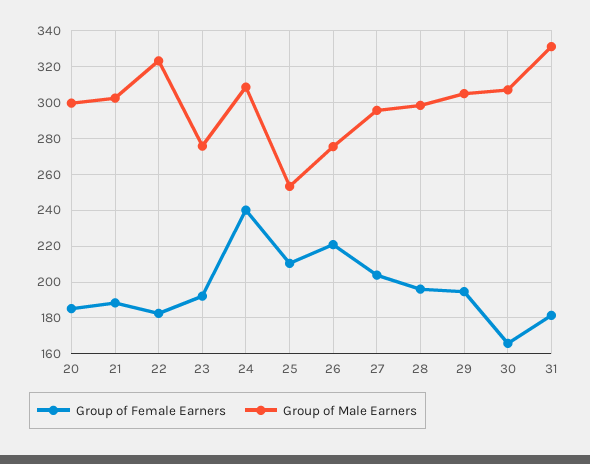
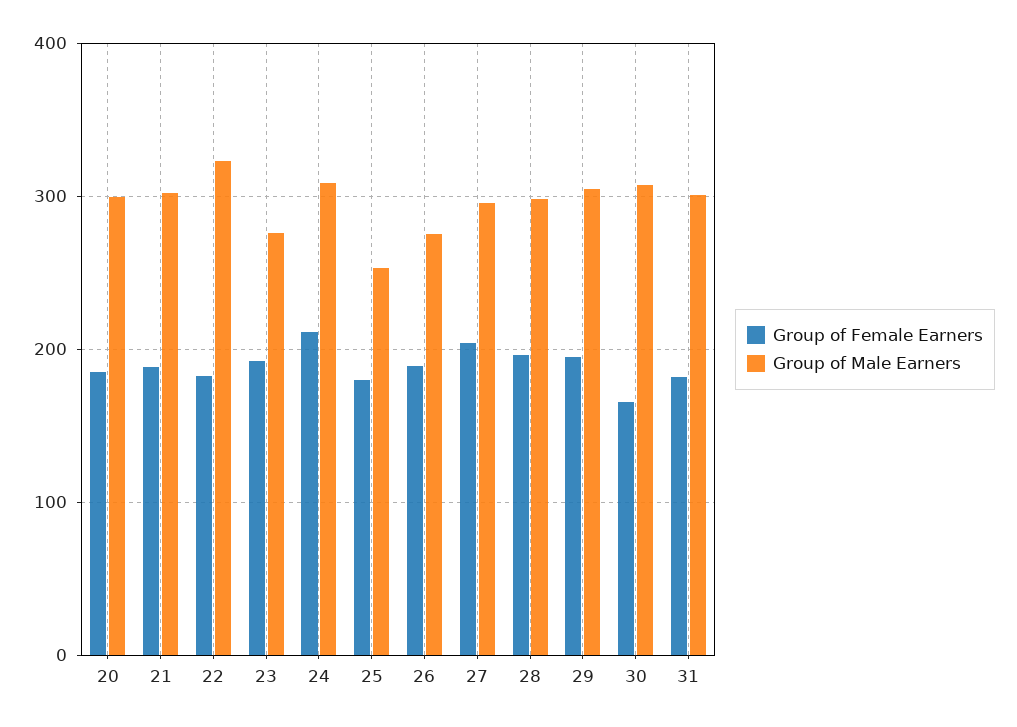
  {
    "Group of Female Earners": {
      "20": 185,
      "21": 190,
      "22": 185,
      "23": 190,
-     "24": 240,
+     "24": 210,
-     "25": 210,
+     "25": 180,
-     "26": 220,
+     "26": 190,
      "27": 205,
      "28": 195,
      "29": 195,
      "30": 165,
      "31": 180
    },
    "Group of Male Earners": {
      "20": 300,
      "21": 300,
      "22": 325,
      "23": 275,
      "24": 310,
      "25": 255,
      "26": 275,
      "27": 295,
      "28": 300,
      "29": 305,
      "30": 305,
-     "31": 330
+     "31": 300
    }
  }

